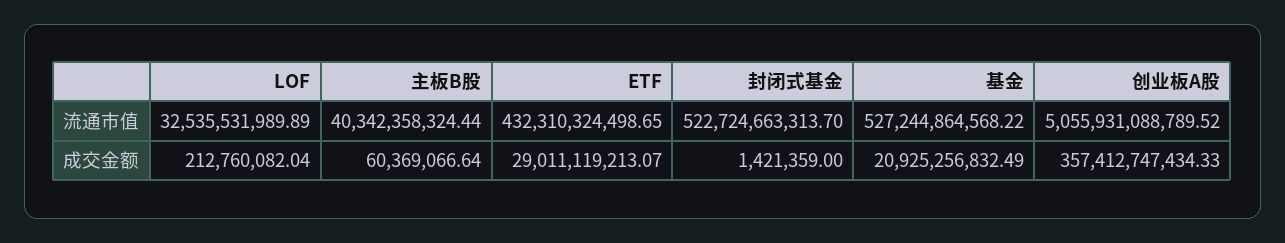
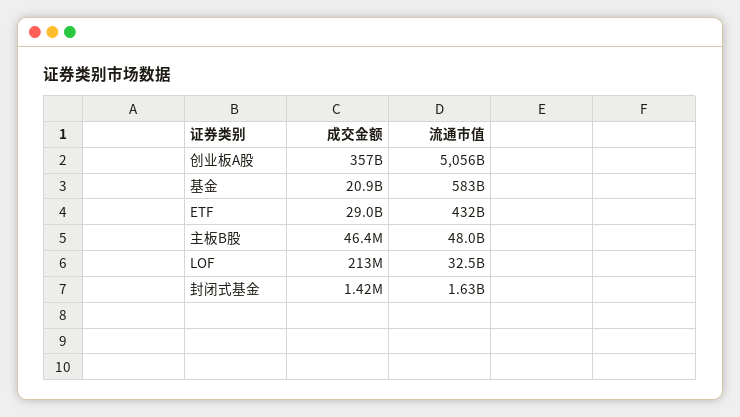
  {
    "LOF": {
      "流通市值": 32535531989.89,
      "成交金额": 212760082.04
    },
    "主板B股": {
-     "流通市值": 40342358324.44,
+     "流通市值": 48000000000,
-     "成交金额": 60369066.64
+     "成交金额": 46400000
    },
    "ETF": {
      "流通市值": 432310324498.65,
      "成交金额": 29011119213.07
    },
    "封闭式基金": {
-     "流通市值": 522724663313.7,
+     "流通市值": 1630000000,
      "成交金额": 1421359
    },
    "基金": {
-     "流通市值": 527244864568.22,
+     "流通市值": 583000000000,
      "成交金额": 20925256832.49
    },
    "创业板A股": {
      "流通市值": 5055931088789.52,
      "成交金额": 357412747434.33
    }
  }

